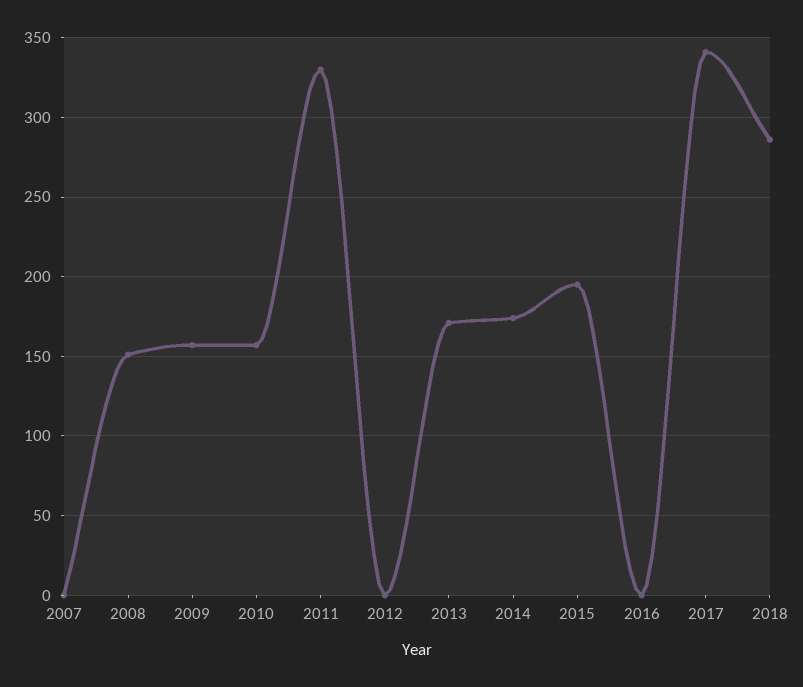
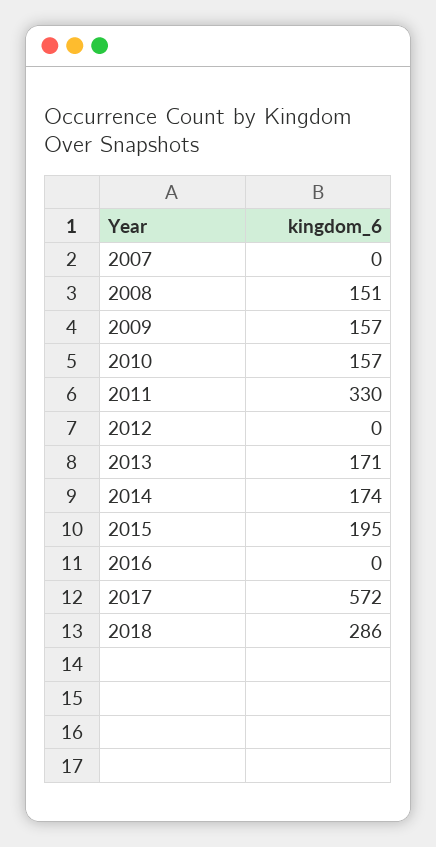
  {
    "2007": 0,
    "2008": 151,
    "2009": 157,
    "2010": 157,
    "2011": 330,
    "2012": 0,
    "2013": 171,
    "2014": 174,
    "2015": 195,
    "2016": 0,
-   "2017": 340,
+   "2017": 572,
    "2018": 286
  }

